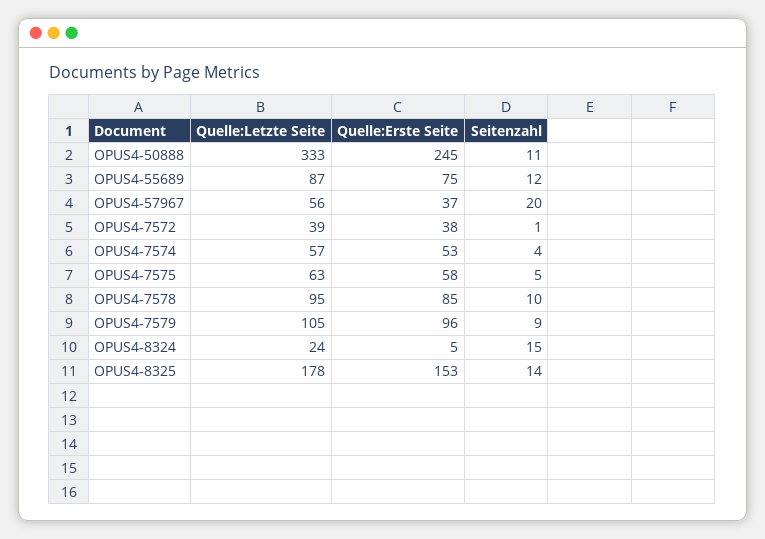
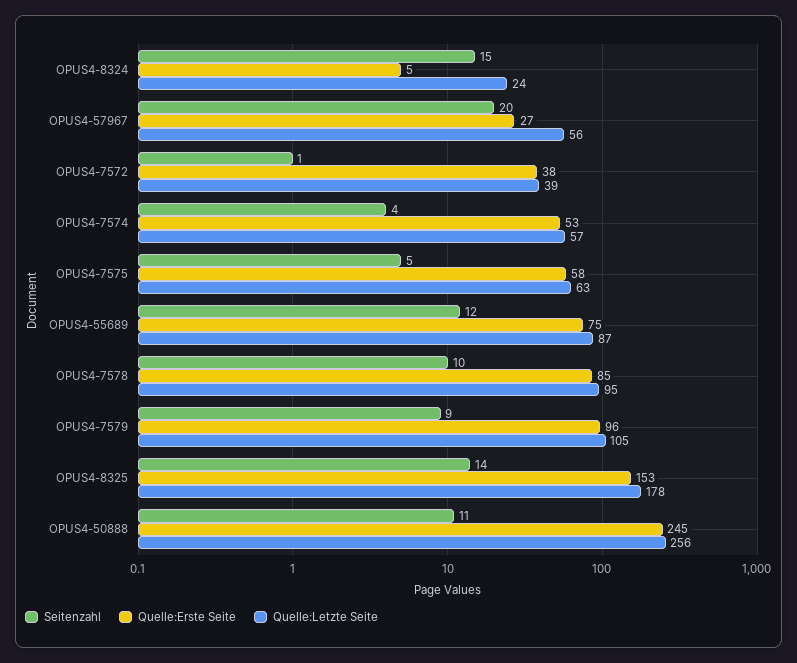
  {
    "Quelle:Letzte Seite": {
-     "OPUS4-50888": 333,
+     "OPUS4-50888": 256,
      "OPUS4-55689": 87,
      "OPUS4-57967": 56,
      "OPUS4-7572": 39,
      "OPUS4-7574": 57,
      "OPUS4-7575": 63,
      "OPUS4-7578": 95,
      "OPUS4-7579": 105,
      "OPUS4-8324": 24,
      "OPUS4-8325": 178
    },
    "Quelle:Erste Seite": {
      "OPUS4-50888": 245,
      "OPUS4-55689": 75,
-     "OPUS4-57967": 37,
+     "OPUS4-57967": 27,
      "OPUS4-7572": 38,
      "OPUS4-7574": 53,
      "OPUS4-7575": 58,
      "OPUS4-7578": 85,
      "OPUS4-7579": 96,
      "OPUS4-8324": 5,
      "OPUS4-8325": 153
    },
    "Seitenzahl": {
      "OPUS4-50888": 11,
      "OPUS4-55689": 12,
      "OPUS4-57967": 20,
      "OPUS4-7572": 1,
      "OPUS4-7574": 4,
      "OPUS4-7575": 5,
      "OPUS4-7578": 10,
      "OPUS4-7579": 9,
      "OPUS4-8324": 15,
      "OPUS4-8325": 14
    }
  }

